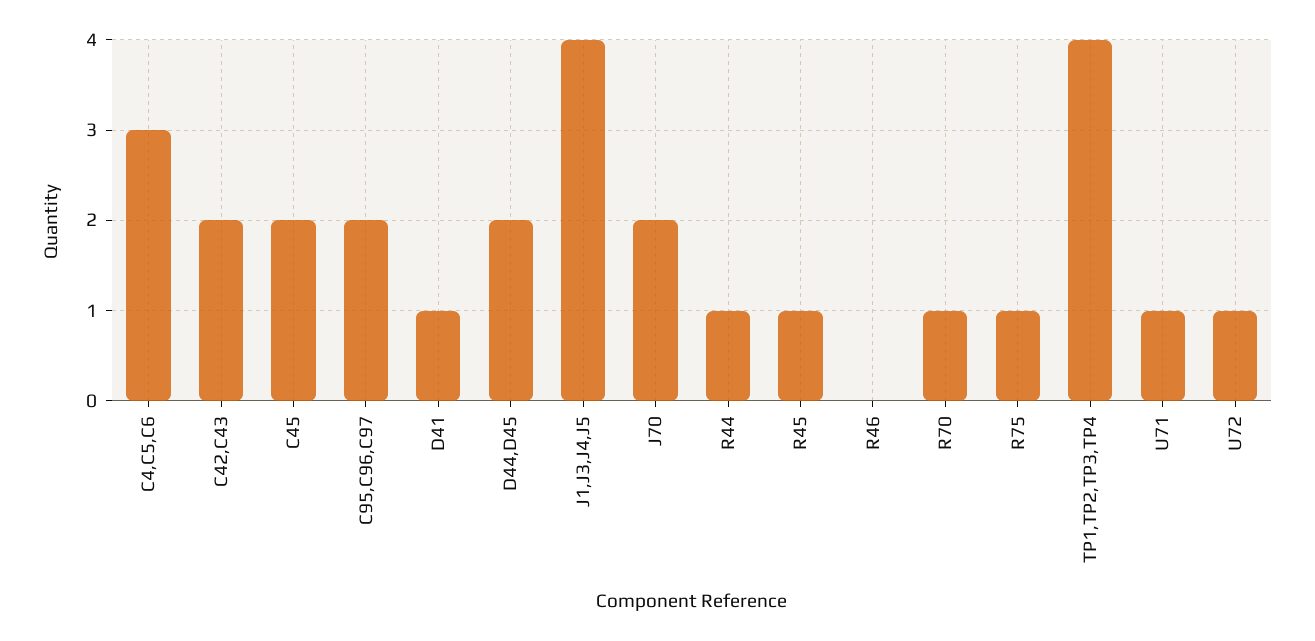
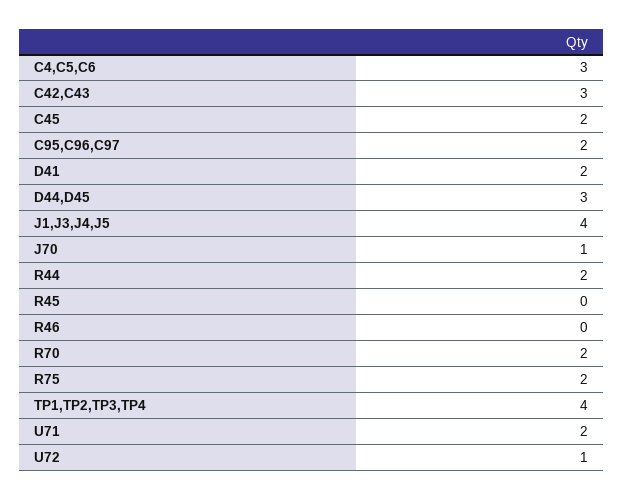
  {
    "C4,C5,C6": 3,
-   "C42,C43": 2,
+   "C42,C43": 3,
    "C45": 2,
    "C95,C96,C97": 2,
-   "D41": 1,
+   "D41": 2,
-   "D44,D45": 2,
+   "D44,D45": 3,
    "J1,J3,J4,J5": 4,
-   "J70": 2,
+   "J70": 1,
-   "R44": 1,
+   "R44": 2,
-   "R45": 1,
+   "R45": 0,
    "R46": 0,
-   "R70": 1,
+   "R70": 2,
-   "R75": 1,
+   "R75": 2,
    "TP1,TP2,TP3,TP4": 4,
-   "U71": 1,
+   "U71": 2,
    "U72": 1
  }

